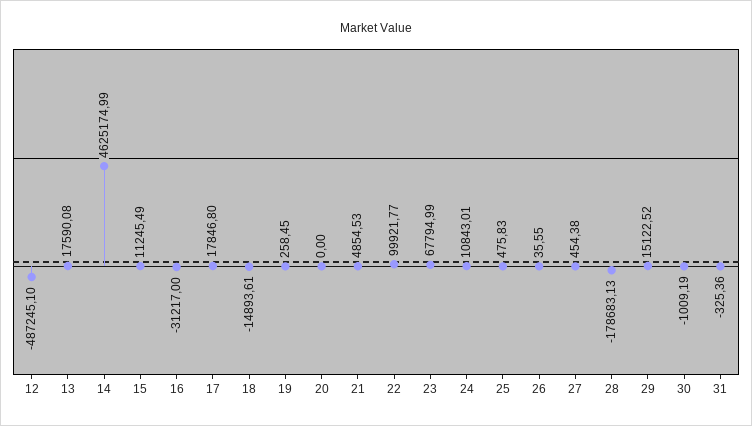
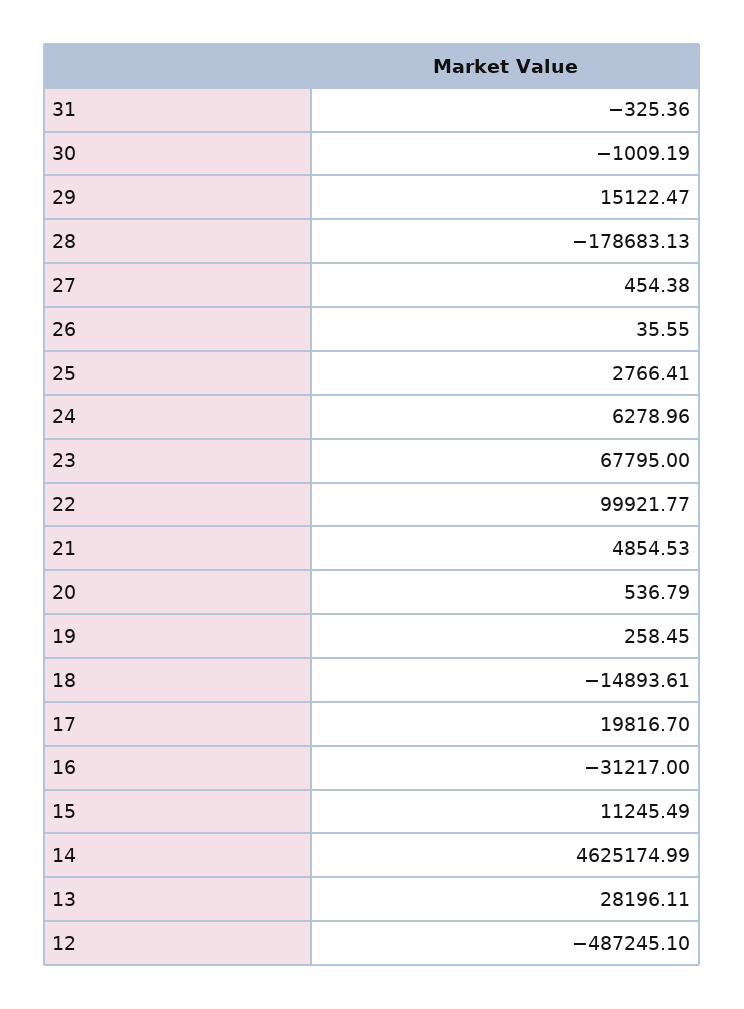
  {
    "12": -487245.1,
-   "13": 17590.08,
+   "13": 28196.11,
    "14": 4625174.99,
    "15": 11245.49,
    "16": -31217,
-   "17": 17846.8,
+   "17": 19816.7,
    "18": -14893.61,
    "19": 258.45,
-   "20": 0,
+   "20": 536.79,
    "21": 4854.53,
    "22": 99921.77,
-   "23": 67794.99,
+   "23": 67795,
-   "24": 10843.01,
+   "24": 6278.96,
-   "25": 475.83,
+   "25": 2766.41,
    "26": 35.55,
    "27": 454.38,
    "28": -178683.13,
-   "29": 15122.52,
+   "29": 15122.47,
    "30": -1009.19,
    "31": -325.36
  }

